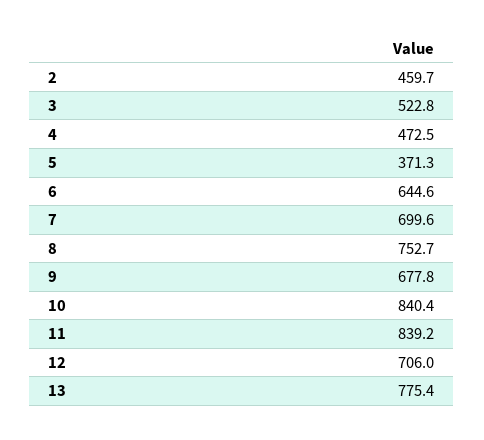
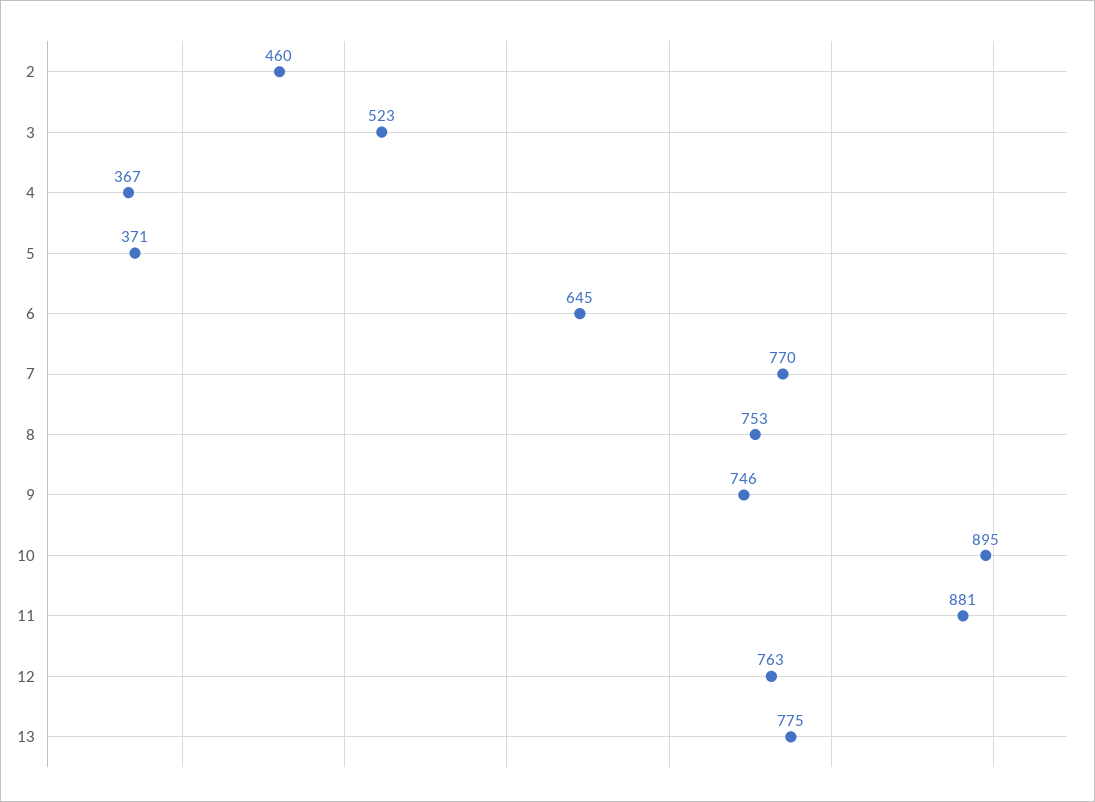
  {
    "2": 459.7,
    "3": 522.8,
-   "4": 472.5,
+   "4": 367,
    "5": 371.3,
    "6": 644.6,
-   "7": 699.6,
+   "7": 770,
    "8": 752.7,
-   "9": 677.8,
+   "9": 746,
-   "10": 840.4,
+   "10": 895,
-   "11": 839.2,
+   "11": 881,
-   "12": 706,
+   "12": 763,
    "13": 775.4
  }

